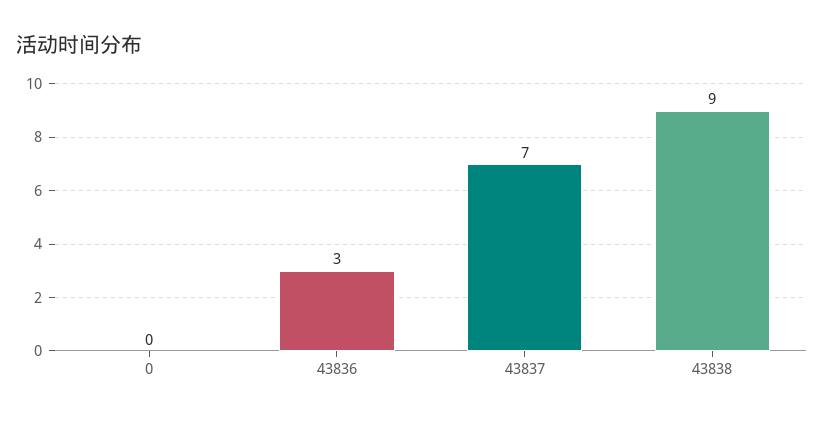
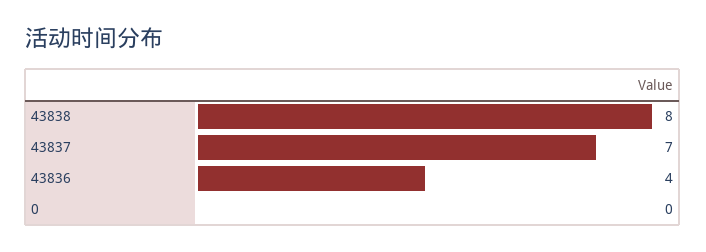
  {
    "0": 0,
-   "43836": 3,
+   "43836": 4,
    "43837": 7,
-   "43838": 9
+   "43838": 8
  }

